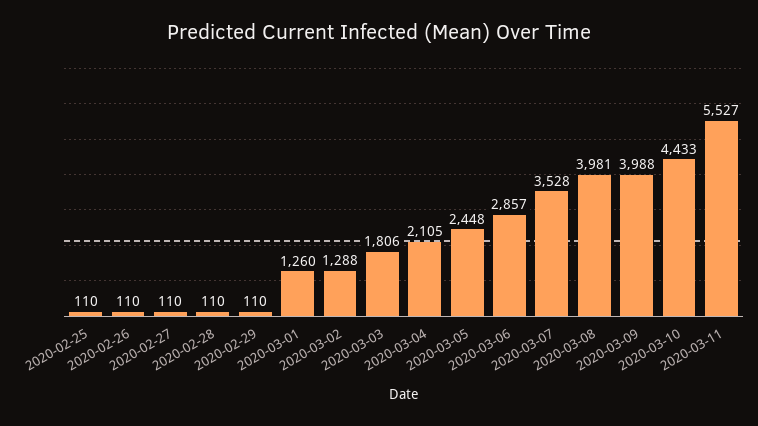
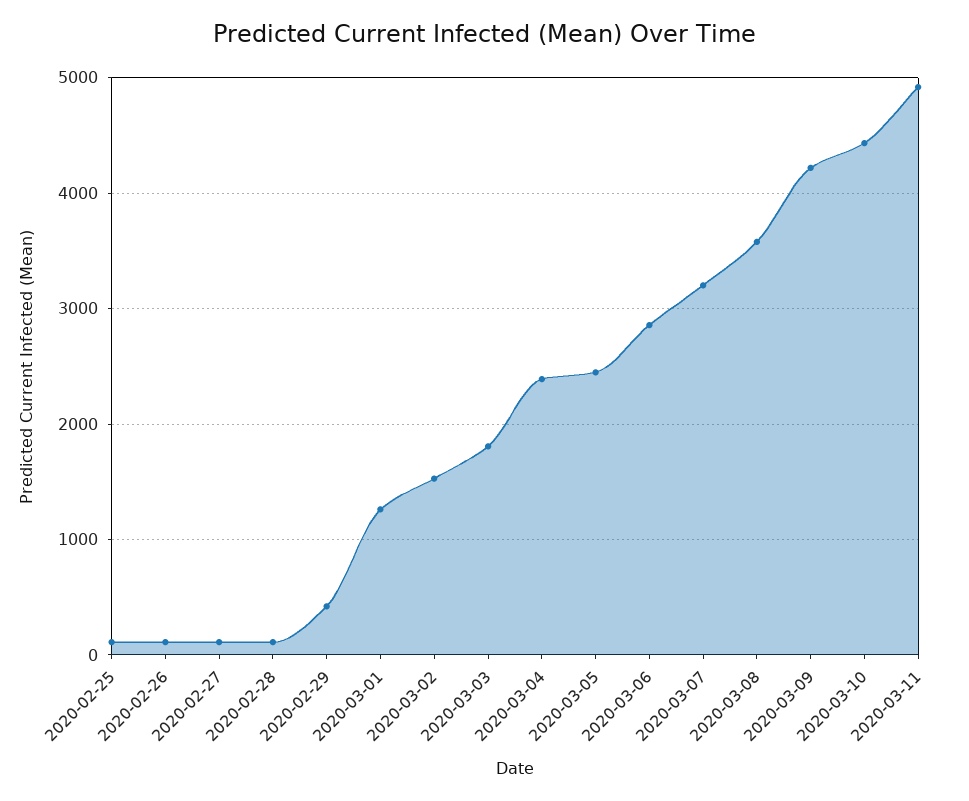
  {
    "2020-02-25": 110,
    "2020-02-26": 110,
    "2020-02-27": 110,
    "2020-02-28": 110,
-   "2020-02-29": 110,
+   "2020-02-29": 400,
    "2020-03-01": 1260,
-   "2020-03-02": 1288,
+   "2020-03-02": 1500,
    "2020-03-03": 1806,
-   "2020-03-04": 2105,
+   "2020-03-04": 2400,
    "2020-03-05": 2448,
    "2020-03-06": 2857,
-   "2020-03-07": 3528,
+   "2020-03-07": 3200,
-   "2020-03-08": 3981,
+   "2020-03-08": 3600,
-   "2020-03-09": 3988,
+   "2020-03-09": 4200,
    "2020-03-10": 4433,
-   "2020-03-11": 5527
+   "2020-03-11": 4900
  }

